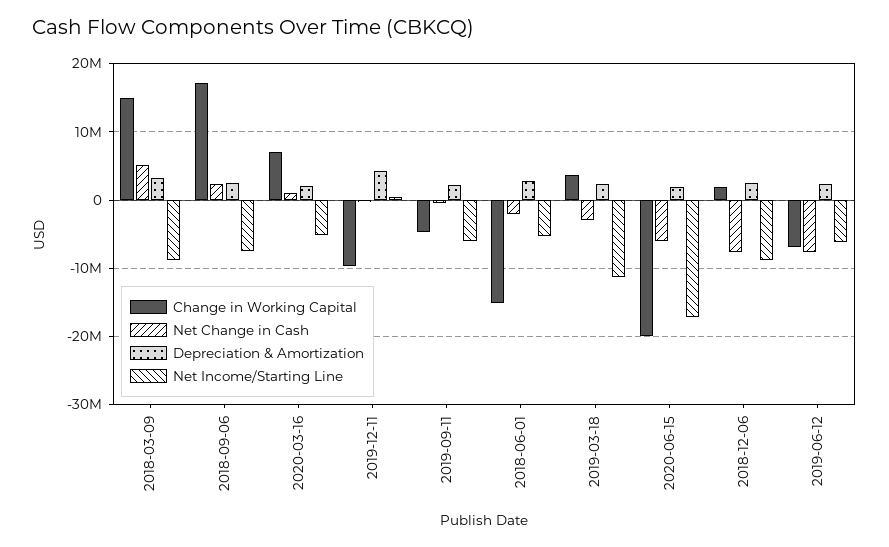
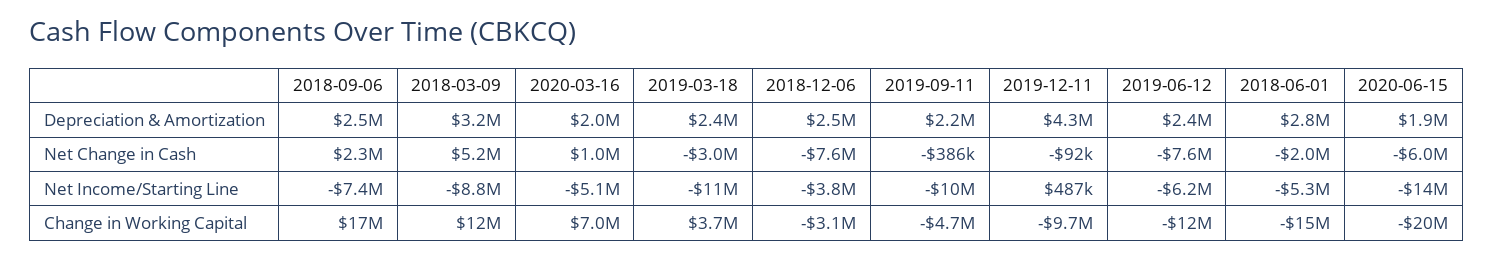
  {
    "Change in Working Capital": {
-     "2018-03-09": 15000000,
+     "2018-03-09": 12000000,
      "2018-09-06": 17000000,
      "2020-03-16": 7000000,
      "2019-12-11": -9700000,
      "2019-09-11": -4700000,
      "2018-06-01": -15000000,
      "2019-03-18": 3700000,
      "2020-06-15": -20000000,
-     "2018-12-06": 2000000,
+     "2018-12-06": -3100000,
-     "2019-06-12": -7000000
+     "2019-06-12": -12000000
    },
    "Net Change in Cash": {
      "2018-03-09": 5200000,
      "2018-09-06": 2300000,
      "2020-03-16": 1000000,
      "2019-12-11": -92000,
      "2019-09-11": -386000,
      "2018-06-01": -2000000,
      "2019-03-18": -3000000,
      "2020-06-15": -6000000,
      "2018-12-06": -7600000,
      "2019-06-12": -7600000
    },
    "Depreciation & Amortization": {
      "2018-03-09": 3200000,
      "2018-09-06": 2500000,
      "2020-03-16": 2000000,
      "2019-12-11": 4300000,
      "2019-09-11": 2200000,
      "2018-06-01": 2800000,
      "2019-03-18": 2400000,
      "2020-06-15": 1900000,
      "2018-12-06": 2500000,
      "2019-06-12": 2400000
    },
    "Net Income/Starting Line": {
      "2018-03-09": -8800000,
      "2018-09-06": -7400000,
      "2020-03-16": -5100000,
      "2019-12-11": 487000,
-     "2019-09-11": -6000000,
+     "2019-09-11": -10000000,
      "2018-06-01": -5300000,
      "2019-03-18": -11000000,
-     "2020-06-15": -17000000,
+     "2020-06-15": -14000000,
-     "2018-12-06": -9000000,
+     "2018-12-06": -3800000,
      "2019-06-12": -6200000
    }
  }

